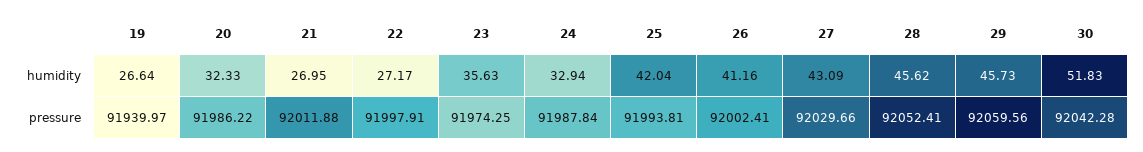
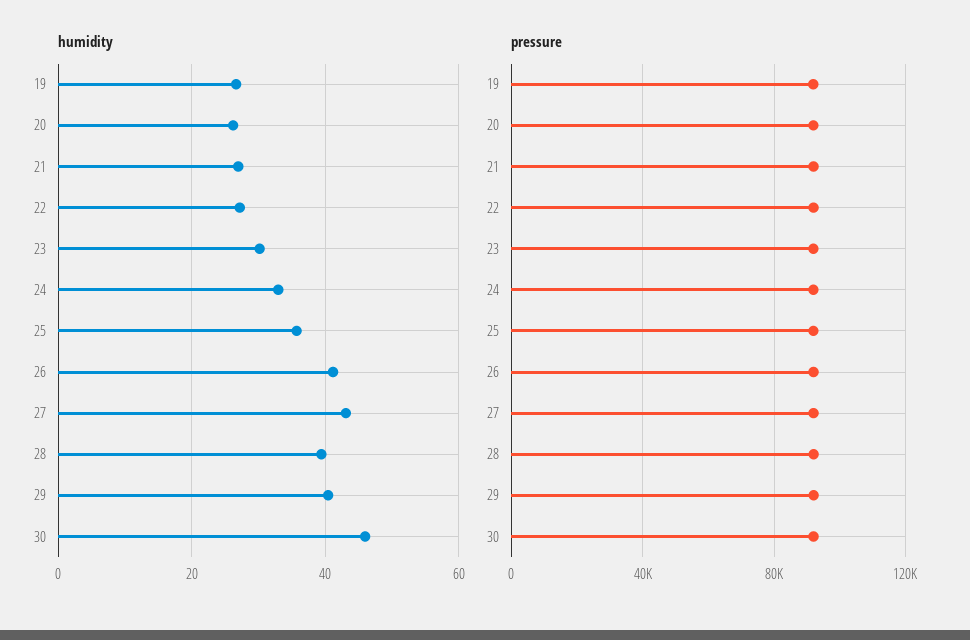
  {
    "humidity": {
      "19": 26.64,
-     "20": 32.33,
+     "20": 26,
      "21": 26.95,
      "22": 27.17,
-     "23": 35.63,
+     "23": 30,
      "24": 32.94,
-     "25": 42.04,
+     "25": 36,
      "26": 41.16,
      "27": 43.09,
-     "28": 45.62,
+     "28": 40,
-     "29": 45.73,
+     "29": 40,
-     "30": 51.83
+     "30": 46
    },
    "pressure": {
      "19": 91939.97,
      "20": 91986.22,
      "21": 92011.88,
      "22": 91997.91,
      "23": 91974.25,
      "24": 91987.84,
      "25": 91993.81,
      "26": 92002.41,
      "27": 92029.66,
      "28": 92052.41,
      "29": 92059.56,
      "30": 92042.28
    }
  }

